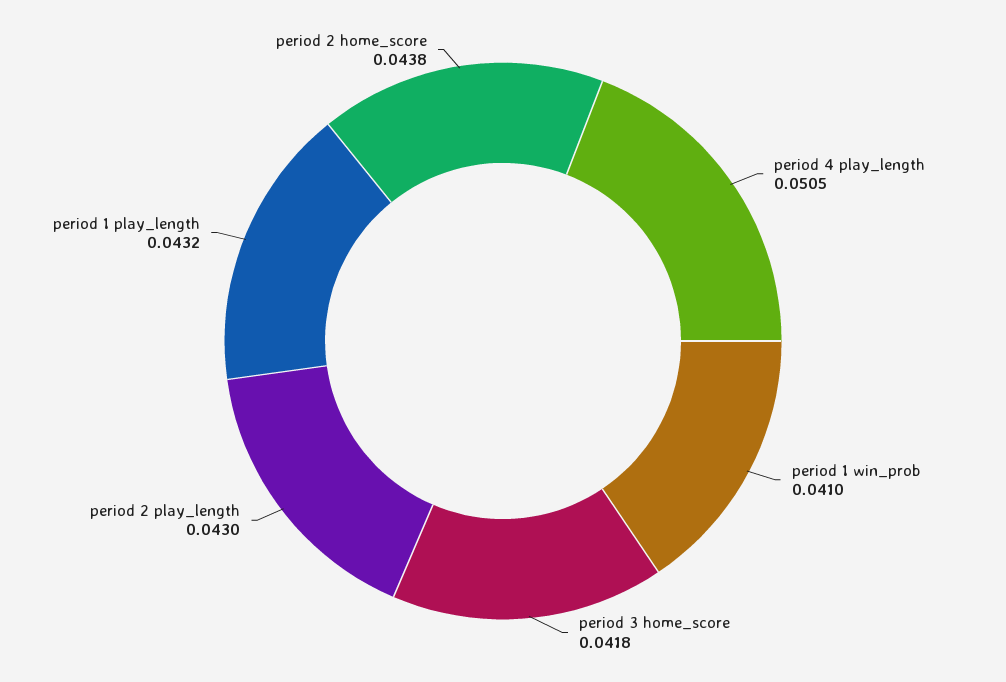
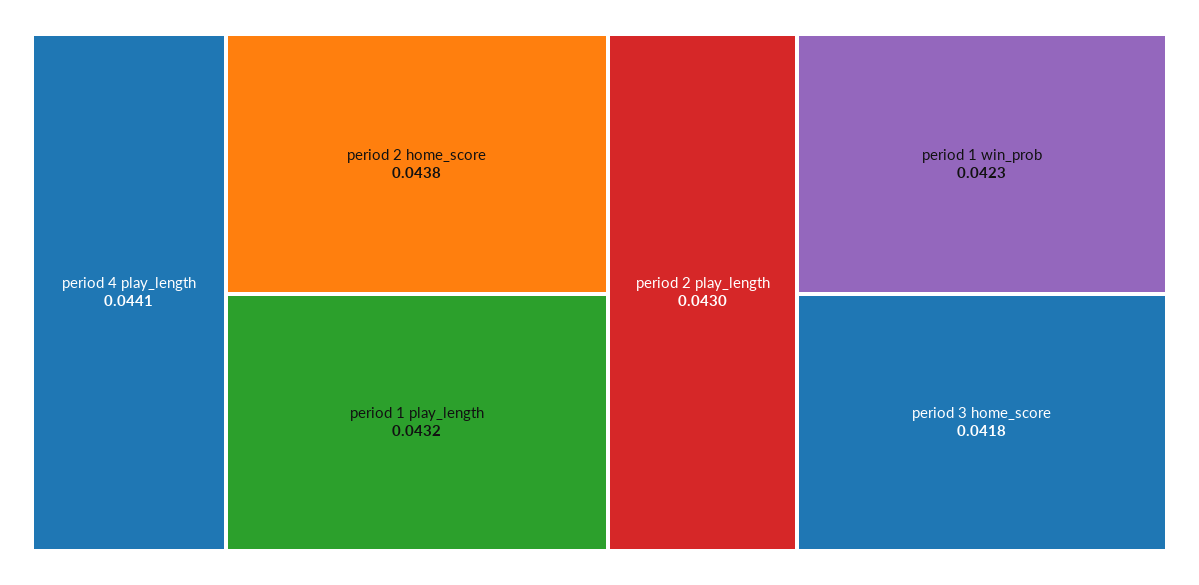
  {
-   "period 4 play_length": 0.0505,
+   "period 4 play_length": 0.0441,
-   "period 1 win_prob": 0.041,
+   "period 1 win_prob": 0.0423,
    "period 3 home_score": 0.0418,
    "period 2 play_length": 0.043,
    "period 1 play_length": 0.0432,
    "period 2 home_score": 0.0438
  }

